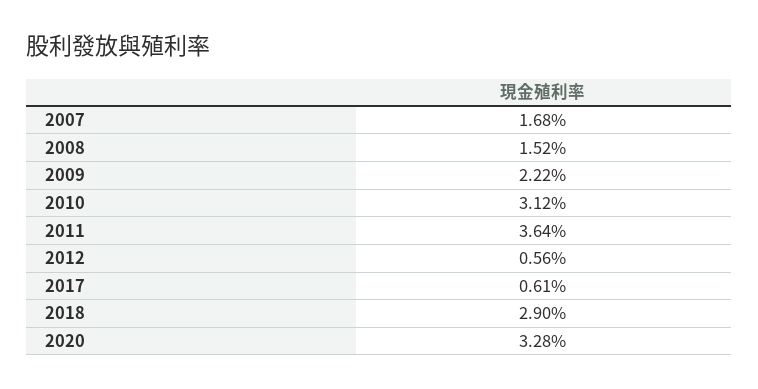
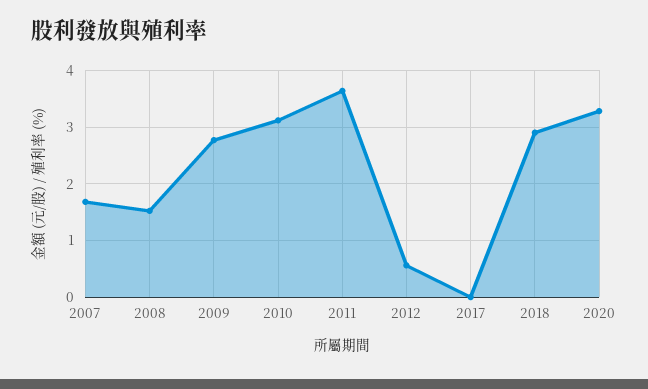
  {
    "2007": 1.68,
    "2008": 1.52,
-   "2009": 2.22,
+   "2009": 2.8,
    "2010": 3.12,
    "2011": 3.64,
    "2012": 0.56,
-   "2017": 0.61,
+   "2017": 0,
    "2018": 2.9,
    "2020": 3.28
  }

